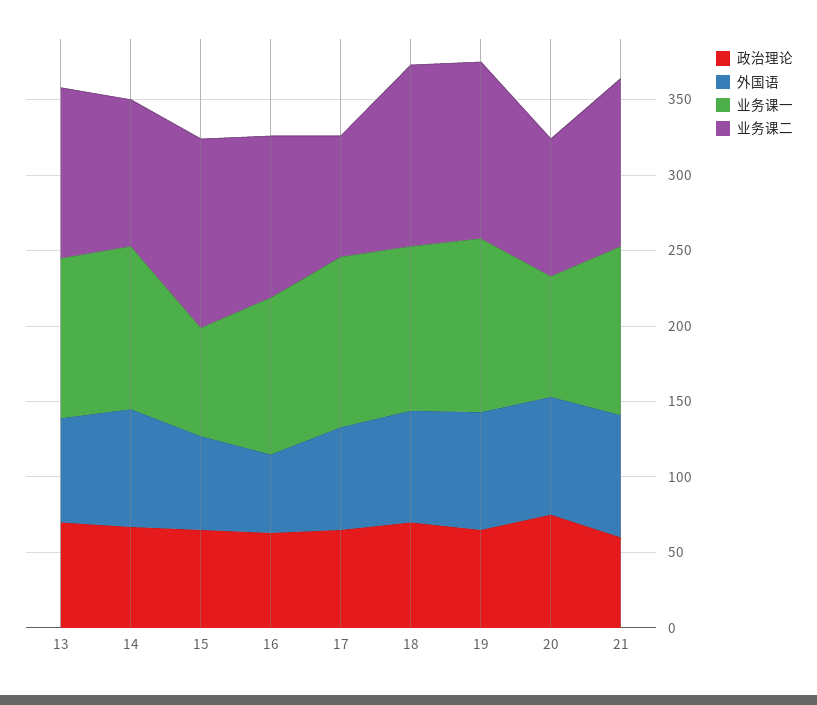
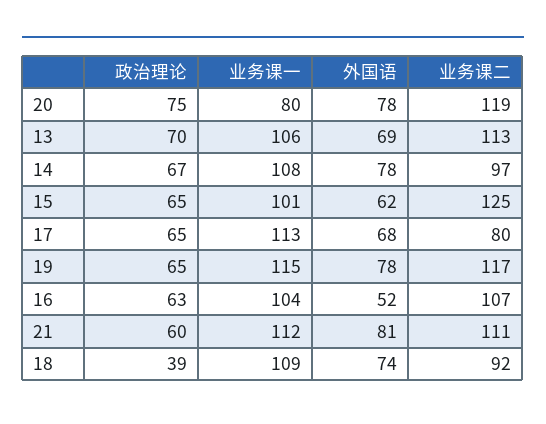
  {
    "政治理论": {
      "13": 70,
      "14": 67,
      "15": 65,
      "16": 63,
      "17": 65,
-     "18": 70,
+     "18": 39,
      "19": 65,
      "20": 75,
      "21": 60
    },
    "外国语": {
      "13": 69,
      "14": 78,
      "15": 62,
      "16": 52,
      "17": 68,
      "18": 74,
      "19": 78,
      "20": 78,
      "21": 81
    },
    "业务课一": {
      "13": 106,
      "14": 108,
-     "15": 70,
+     "15": 101,
      "16": 104,
      "17": 113,
      "18": 109,
      "19": 115,
      "20": 80,
      "21": 112
    },
    "业务课二": {
      "13": 113,
      "14": 97,
      "15": 125,
      "16": 107,
      "17": 80,
-     "18": 120,
+     "18": 92,
      "19": 117,
-     "20": 90,
+     "20": 119,
      "21": 111
    }
  }

